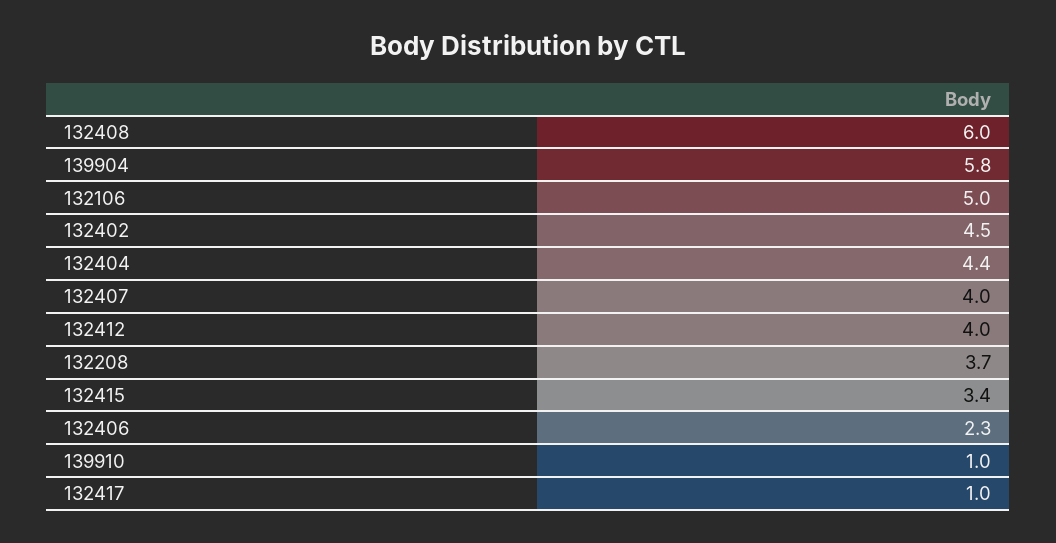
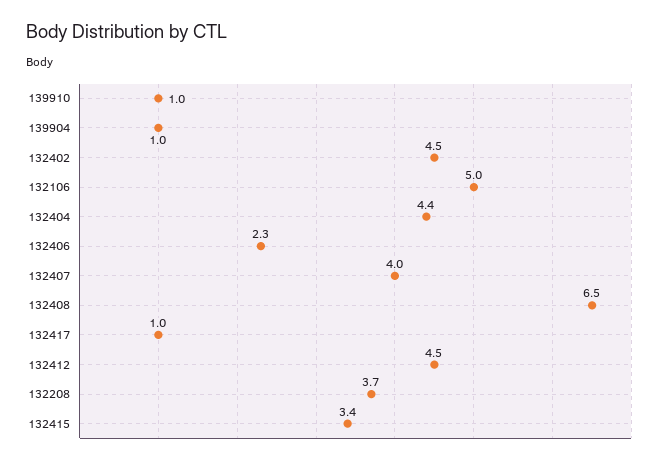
  {
-   "132408": 6,
+   "132408": 6.5,
-   "139904": 5.8,
+   "139904": 1,
    "132106": 5,
    "132402": 4.5,
    "132404": 4.4,
    "132407": 4,
-   "132412": 4,
+   "132412": 4.5,
    "132208": 3.7,
    "132415": 3.4,
    "132406": 2.3,
    "139910": 1,
    "132417": 1
  }

